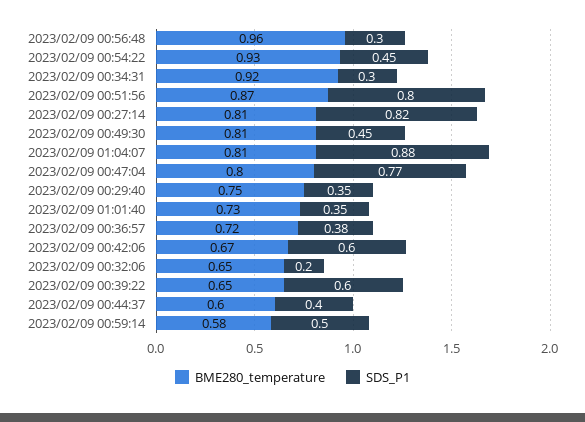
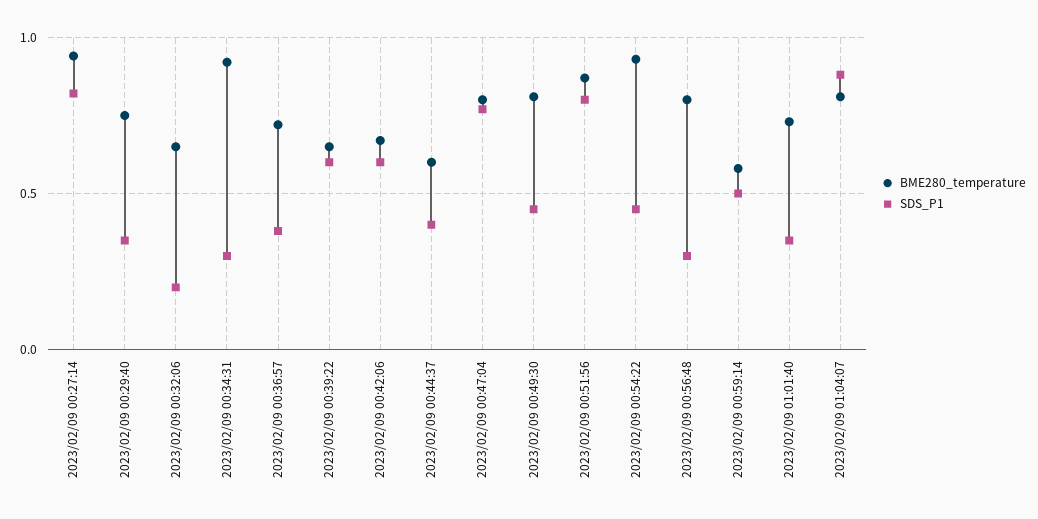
  {
    "BME280_temperature": {
-     "2023/02/09 00:56:48": 0.96,
+     "2023/02/09 00:56:48": 0.8,
      "2023/02/09 00:54:22": 0.93,
      "2023/02/09 00:34:31": 0.92,
      "2023/02/09 00:51:56": 0.87,
-     "2023/02/09 00:27:14": 0.81,
+     "2023/02/09 00:27:14": 0.95,
      "2023/02/09 00:49:30": 0.81,
      "2023/02/09 01:04:07": 0.81,
      "2023/02/09 00:47:04": 0.8,
      "2023/02/09 00:29:40": 0.75,
      "2023/02/09 01:01:40": 0.73,
      "2023/02/09 00:36:57": 0.72,
      "2023/02/09 00:42:06": 0.67,
      "2023/02/09 00:32:06": 0.65,
      "2023/02/09 00:39:22": 0.65,
      "2023/02/09 00:44:37": 0.6,
      "2023/02/09 00:59:14": 0.58
    },
    "SDS_P1": {
      "2023/02/09 00:56:48": 0.3,
      "2023/02/09 00:54:22": 0.45,
      "2023/02/09 00:34:31": 0.3,
      "2023/02/09 00:51:56": 0.8,
      "2023/02/09 00:27:14": 0.82,
      "2023/02/09 00:49:30": 0.45,
      "2023/02/09 01:04:07": 0.88,
      "2023/02/09 00:47:04": 0.77,
      "2023/02/09 00:29:40": 0.35,
      "2023/02/09 01:01:40": 0.35,
      "2023/02/09 00:36:57": 0.38,
      "2023/02/09 00:42:06": 0.6,
      "2023/02/09 00:32:06": 0.2,
      "2023/02/09 00:39:22": 0.6,
      "2023/02/09 00:44:37": 0.4,
      "2023/02/09 00:59:14": 0.5
    }
  }

